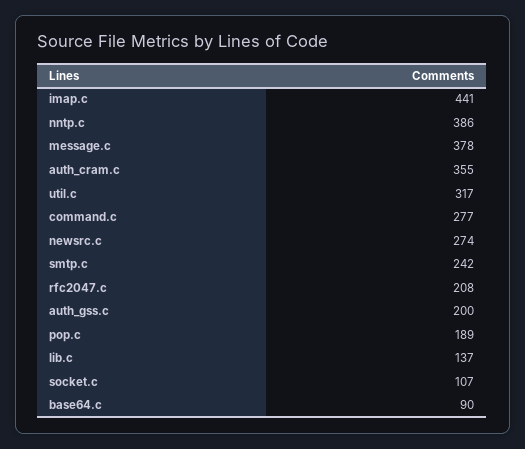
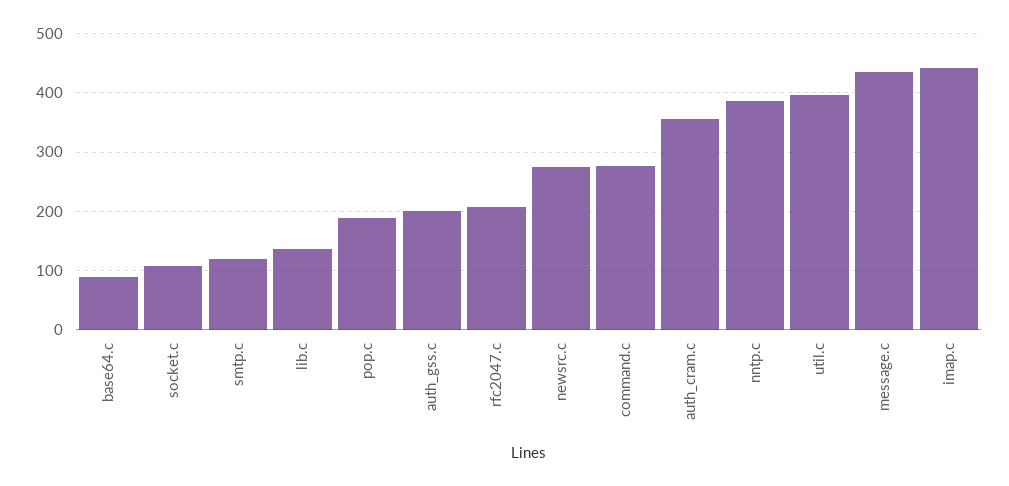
  {
    "imap.c": 441,
    "nntp.c": 386,
-   "message.c": 378,
+   "message.c": 440,
    "auth_cram.c": 355,
-   "util.c": 317,
+   "util.c": 400,
    "command.c": 277,
    "newsrc.c": 274,
-   "smtp.c": 242,
+   "smtp.c": 120,
    "rfc2047.c": 208,
    "auth_gss.c": 200,
    "pop.c": 189,
    "lib.c": 137,
    "socket.c": 107,
    "base64.c": 90
  }

